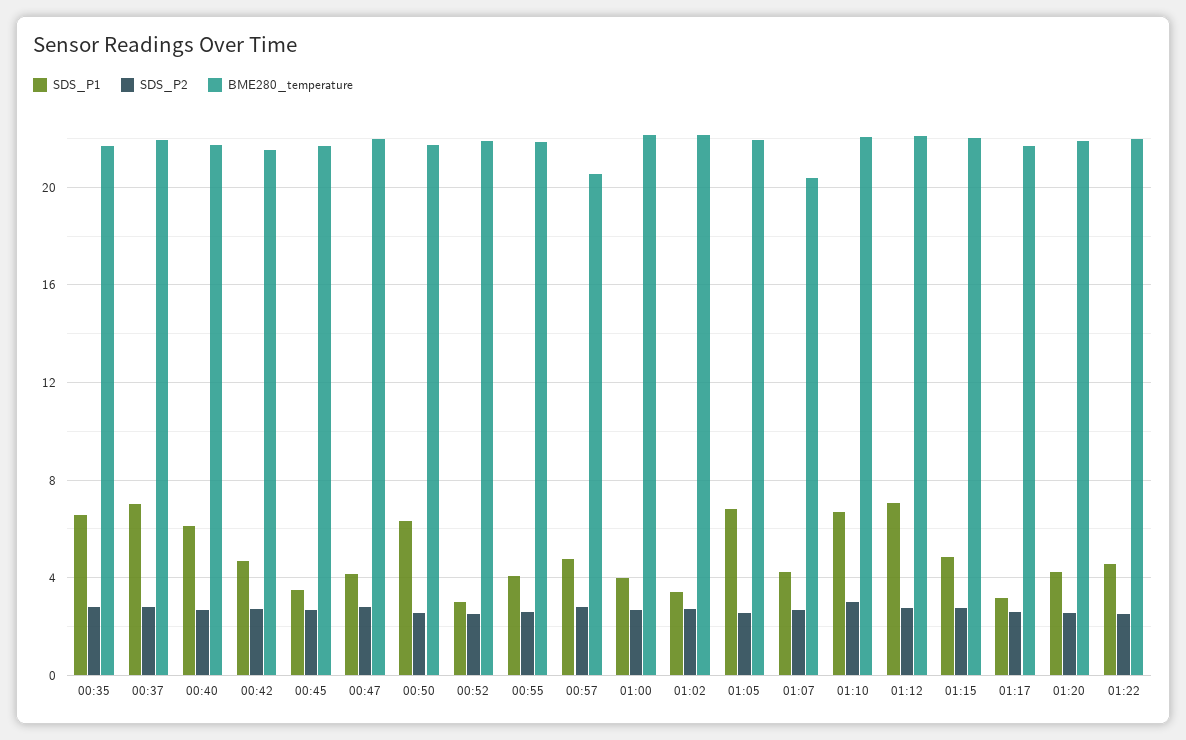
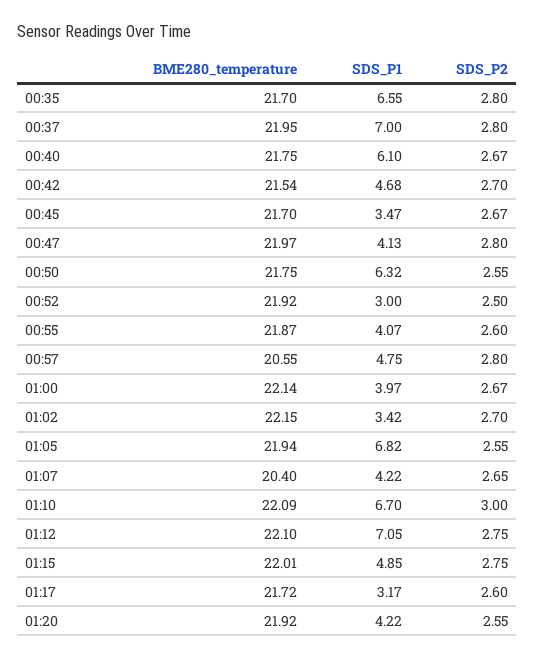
  {
    "SDS_P1": {
      "00:35": 6.55,
      "00:37": 7,
      "00:40": 6.1,
      "00:42": 4.68,
      "00:45": 3.47,
      "00:47": 4.13,
      "00:50": 6.32,
      "00:52": 3,
      "00:55": 4.07,
      "00:57": 4.75,
      "01:00": 3.97,
      "01:02": 3.42,
      "01:05": 6.82,
      "01:07": 4.22,
      "01:10": 6.7,
      "01:12": 7.05,
      "01:15": 4.85,
      "01:17": 3.17,
-     "01:20": 4.22,
+     "01:20": 4.22
-     "01:22": 4.5
    },
    "SDS_P2": {
      "00:35": 2.8,
      "00:37": 2.8,
      "00:40": 2.67,
      "00:42": 2.7,
      "00:45": 2.67,
      "00:47": 2.8,
      "00:50": 2.55,
      "00:52": 2.5,
      "00:55": 2.6,
      "00:57": 2.8,
      "01:00": 2.67,
      "01:02": 2.7,
      "01:05": 2.55,
      "01:07": 2.65,
      "01:10": 3,
      "01:12": 2.75,
      "01:15": 2.75,
      "01:17": 2.6,
-     "01:20": 2.55,
+     "01:20": 2.55
-     "01:22": 2.5
    },
    "BME280_temperature": {
      "00:35": 21.7,
      "00:37": 21.95,
      "00:40": 21.75,
      "00:42": 21.54,
      "00:45": 21.7,
      "00:47": 21.97,
      "00:50": 21.75,
      "00:52": 21.92,
      "00:55": 21.87,
      "00:57": 20.55,
      "01:00": 22.14,
      "01:02": 22.15,
      "01:05": 21.94,
      "01:07": 20.4,
      "01:10": 22.09,
      "01:12": 22.1,
      "01:15": 22.01,
      "01:17": 21.72,
-     "01:20": 21.92,
+     "01:20": 21.92
-     "01:22": 22
    }
  }

